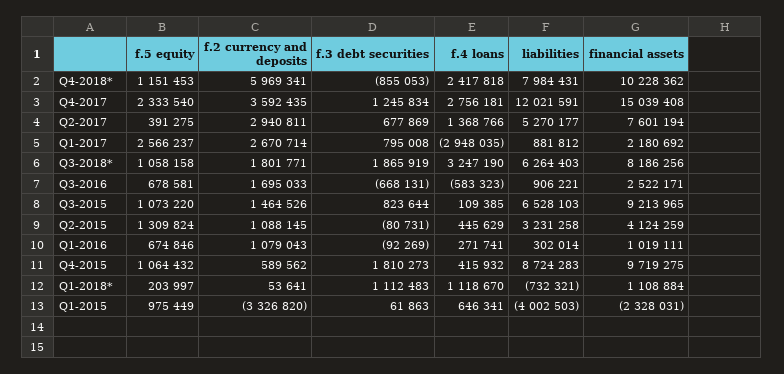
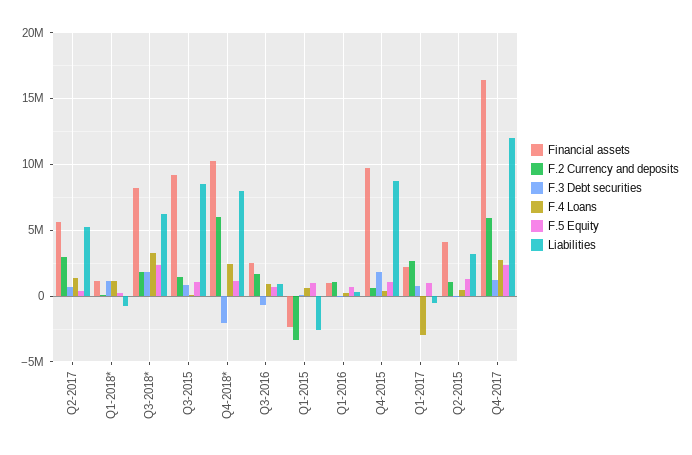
  {
    "f.5 equity": {
      "Q4-2018*": 1151453,
      "Q4-2017": 2333540,
      "Q2-2017": 391275,
-     "Q1-2017": 2566237,
+     "Q1-2017": 1000000,
-     "Q3-2018*": 1058158,
+     "Q3-2018*": 2500000,
      "Q3-2016": 678581,
      "Q3-2015": 1073220,
      "Q2-2015": 1309824,
      "Q1-2016": 674846,
      "Q4-2015": 1064432,
      "Q1-2018*": 203997,
      "Q1-2015": 975449
    },
    "f.2 currency and deposits": {
      "Q4-2018*": 5969341,
-     "Q4-2017": 3592435,
+     "Q4-2017": 6000000,
      "Q2-2017": 2940811,
      "Q1-2017": 2670714,
      "Q3-2018*": 1801771,
      "Q3-2016": 1695033,
      "Q3-2015": 1464526,
      "Q2-2015": 1088145,
      "Q1-2016": 1079043,
      "Q4-2015": 589562,
      "Q1-2018*": 53641,
      "Q1-2015": -3326820
    },
    "f.3 debt securities": {
-     "Q4-2018*": -855053,
+     "Q4-2018*": -2000000,
      "Q4-2017": 1245834,
      "Q2-2017": 677869,
      "Q1-2017": 795008,
      "Q3-2018*": 1865919,
      "Q3-2016": -668131,
      "Q3-2015": 823644,
      "Q2-2015": -80731,
      "Q1-2016": -92269,
      "Q4-2015": 1810273,
      "Q1-2018*": 1112483,
      "Q1-2015": 61863
    },
    "f.4 loans": {
      "Q4-2018*": 2417818,
      "Q4-2017": 2756181,
      "Q2-2017": 1368766,
      "Q1-2017": -2948035,
      "Q3-2018*": 3247190,
-     "Q3-2016": -583323,
+     "Q3-2016": 1000000,
      "Q3-2015": 109385,
      "Q2-2015": 445629,
      "Q1-2016": 271741,
      "Q4-2015": 415932,
      "Q1-2018*": 1118670,
      "Q1-2015": 646341
    },
    "liabilities": {
      "Q4-2018*": 7984431,
      "Q4-2017": 12021591,
      "Q2-2017": 5270177,
-     "Q1-2017": 881812,
+     "Q1-2017": -500000,
      "Q3-2018*": 6264403,
      "Q3-2016": 906221,
-     "Q3-2015": 6528103,
+     "Q3-2015": 8500000,
      "Q2-2015": 3231258,
      "Q1-2016": 302014,
      "Q4-2015": 8724283,
      "Q1-2018*": -732321,
-     "Q1-2015": -4002503
+     "Q1-2015": -2500000
    },
    "financial assets": {
      "Q4-2018*": 10228362,
-     "Q4-2017": 15039408,
+     "Q4-2017": 16500000,
-     "Q2-2017": 7601194,
+     "Q2-2017": 5500000,
      "Q1-2017": 2180692,
      "Q3-2018*": 8186256,
      "Q3-2016": 2522171,
      "Q3-2015": 9213965,
      "Q2-2015": 4124259,
      "Q1-2016": 1019111,
      "Q4-2015": 9719275,
      "Q1-2018*": 1108884,
      "Q1-2015": -2328031
    }
  }

